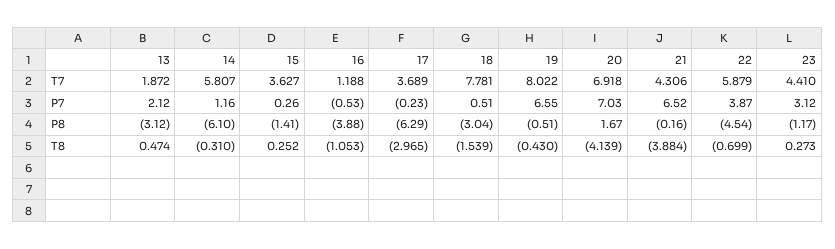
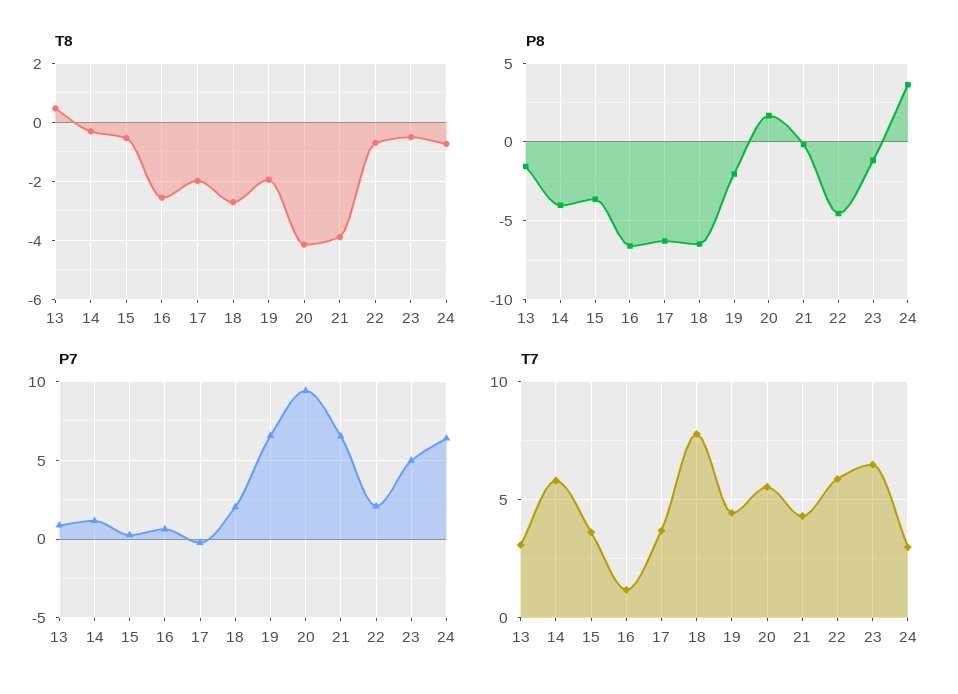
  {
    "T7": {
-     "13": 1.872,
+     "13": 3,
      "14": 5.807,
      "15": 3.627,
      "16": 1.188,
      "17": 3.689,
      "18": 7.781,
-     "19": 8.022,
+     "19": 4.5,
-     "20": 6.918,
+     "20": 5.5,
      "21": 4.306,
      "22": 5.879,
-     "23": 4.41
+     "23": 6.5,
+     "24": 3
    },
    "P7": {
-     "13": 2.12,
+     "13": 1,
      "14": 1.16,
      "15": 0.26,
-     "16": -0.53,
+     "16": 0.5,
      "17": -0.23,
-     "18": 0.51,
+     "18": 2,
      "19": 6.55,
-     "20": 7.03,
+     "20": 9.5,
      "21": 6.52,
-     "22": 3.87,
+     "22": 2,
-     "23": 3.12
+     "23": 5,
+     "24": 6.5
    },
    "P8": {
-     "13": -3.12,
+     "13": -1.5,
-     "14": -6.1,
+     "14": -4,
-     "15": -1.41,
+     "15": -3.5,
-     "16": -3.88,
+     "16": -6.5,
      "17": -6.29,
-     "18": -3.04,
+     "18": -6.5,
-     "19": -0.51,
+     "19": -2,
      "20": 1.67,
      "21": -0.16,
      "22": -4.54,
-     "23": -1.17
+     "23": -1.17,
+     "24": 3.5
    },
    "T8": {
      "13": 0.474,
      "14": -0.31,
-     "15": 0.252,
+     "15": -0.5,
-     "16": -1.053,
+     "16": -2.5,
-     "17": -2.965,
+     "17": -2,
-     "18": -1.539,
+     "18": -2.75,
-     "19": -0.43,
+     "19": -2,
      "20": -4.139,
      "21": -3.884,
      "22": -0.699,
-     "23": 0.273
+     "23": -0.5,
+     "24": -0.75
    }
  }

